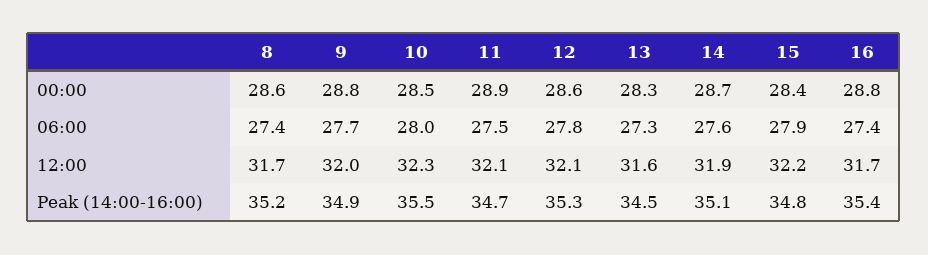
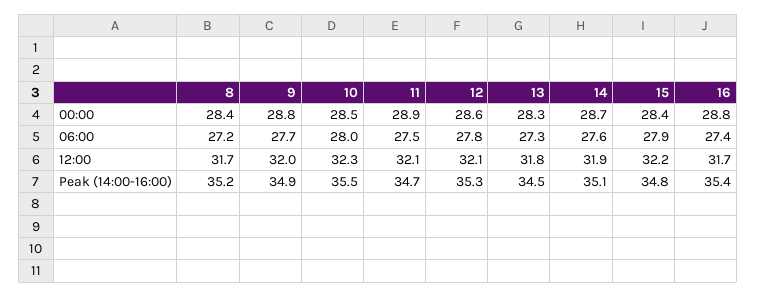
  {
    "8": {
-     "00:00": 28.6,
+     "00:00": 28.4,
-     "06:00": 27.4,
+     "06:00": 27.2,
      "12:00": 31.7,
      "Peak (14:00-16:00)": 35.2
    },
    "9": {
      "00:00": 28.8,
      "06:00": 27.7,
      "12:00": 32,
      "Peak (14:00-16:00)": 34.9
    },
    "10": {
      "00:00": 28.5,
      "06:00": 28,
      "12:00": 32.3,
      "Peak (14:00-16:00)": 35.5
    },
    "11": {
      "00:00": 28.9,
      "06:00": 27.5,
      "12:00": 32.1,
      "Peak (14:00-16:00)": 34.7
    },
    "12": {
      "00:00": 28.6,
      "06:00": 27.8,
      "12:00": 32.1,
      "Peak (14:00-16:00)": 35.3
    },
    "13": {
      "00:00": 28.3,
      "06:00": 27.3,
-     "12:00": 31.6,
+     "12:00": 31.8,
      "Peak (14:00-16:00)": 34.5
    },
    "14": {
      "00:00": 28.7,
      "06:00": 27.6,
      "12:00": 31.9,
      "Peak (14:00-16:00)": 35.1
    },
    "15": {
      "00:00": 28.4,
      "06:00": 27.9,
      "12:00": 32.2,
      "Peak (14:00-16:00)": 34.8
    },
    "16": {
      "00:00": 28.8,
      "06:00": 27.4,
      "12:00": 31.7,
      "Peak (14:00-16:00)": 35.4
    }
  }

